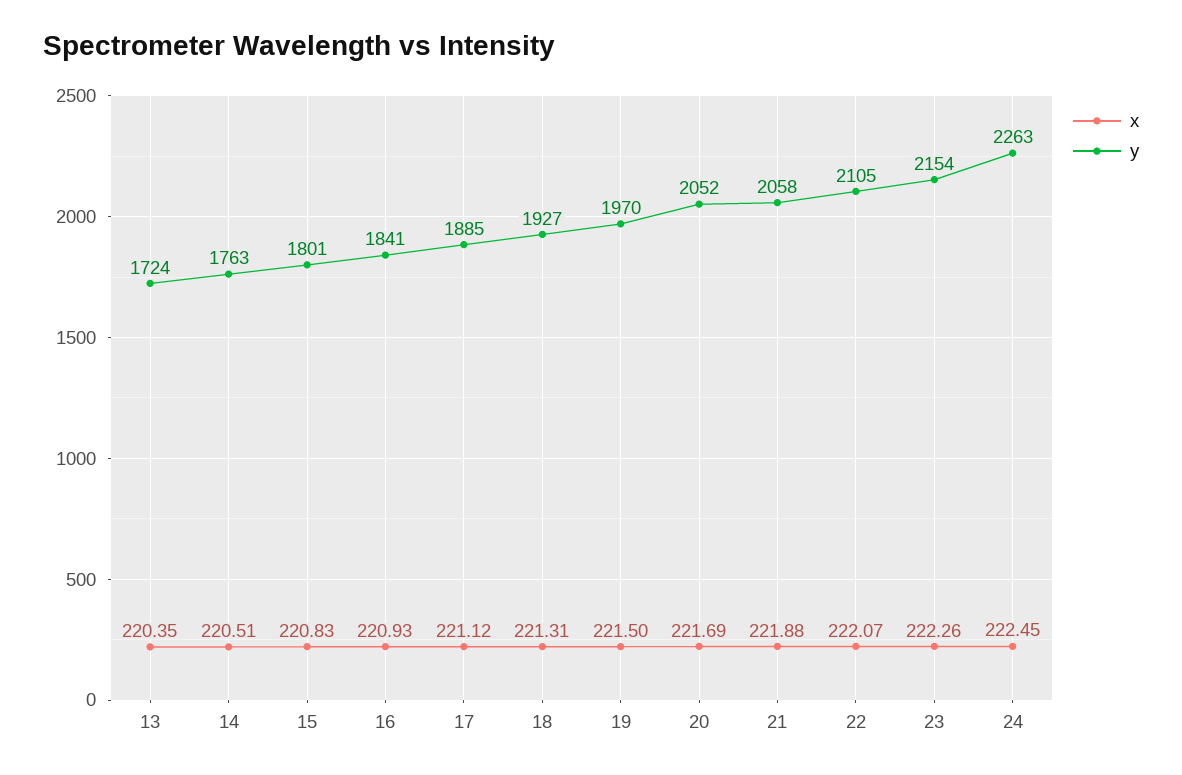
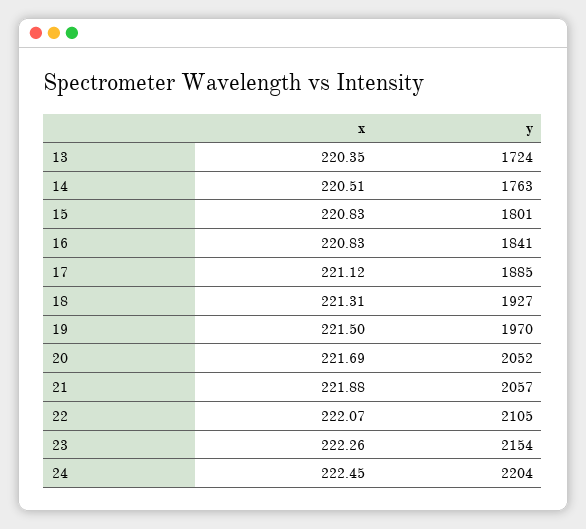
  {
    "x": {
      "13": 220.35,
      "14": 220.51,
      "15": 220.83,
-     "16": 220.93,
+     "16": 220.83,
      "17": 221.12,
      "18": 221.31,
      "19": 221.5,
      "20": 221.69,
      "21": 221.88,
      "22": 222.07,
      "23": 222.26,
      "24": 222.45
    },
    "y": {
      "13": 1724,
      "14": 1763,
      "15": 1801,
      "16": 1841,
      "17": 1885,
      "18": 1927,
      "19": 1970,
      "20": 2052,
-     "21": 2058,
+     "21": 2057,
      "22": 2105,
      "23": 2154,
-     "24": 2263
+     "24": 2204
    }
  }

